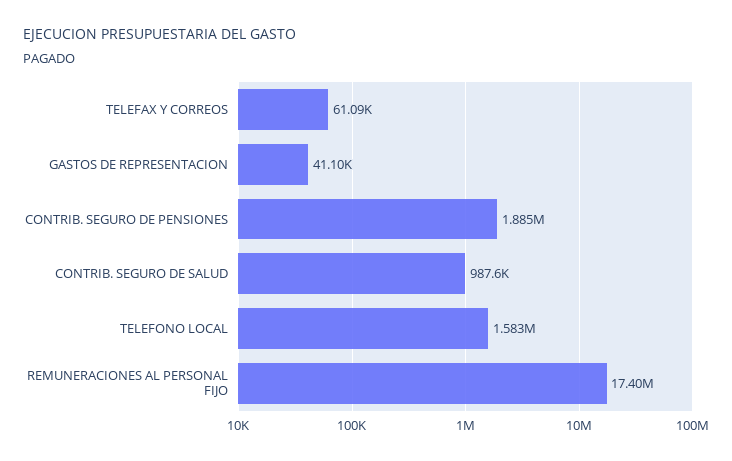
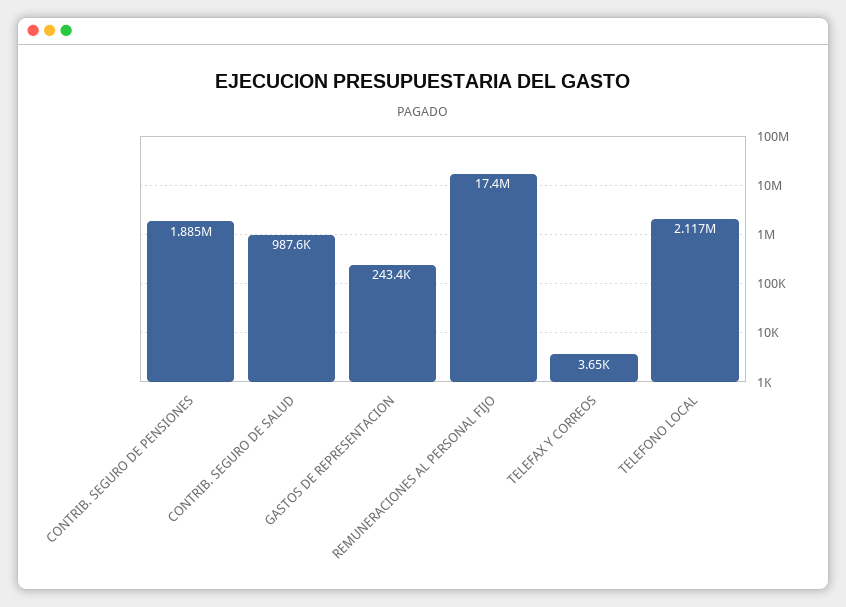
  {
-   "TELEFAX Y CORREOS": 61090,
+   "TELEFAX Y CORREOS": 3650,
-   "GASTOS DE REPRESENTACION": 41100,
+   "GASTOS DE REPRESENTACION": 243400,
    "CONTRIB. SEGURO DE PENSIONES": 1885000,
    "CONTRIB. SEGURO DE SALUD": 987600,
-   "TELEFONO LOCAL": 1583000,
+   "TELEFONO LOCAL": 2117000,
    "REMUNERACIONES AL PERSONAL FIJO": 17400000
  }

